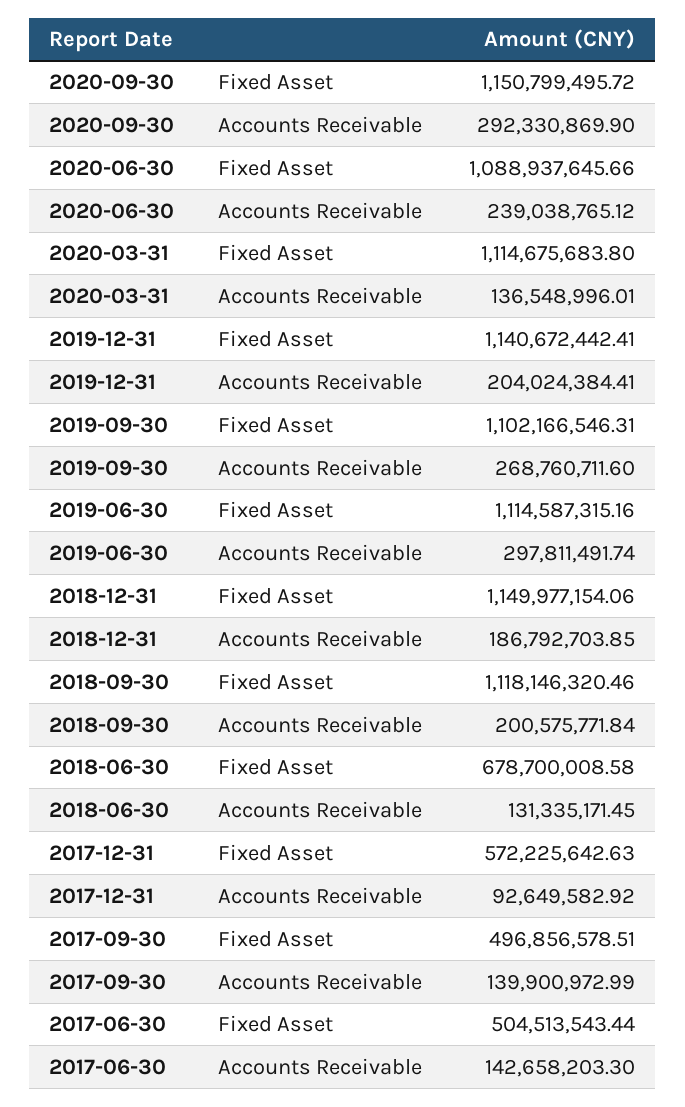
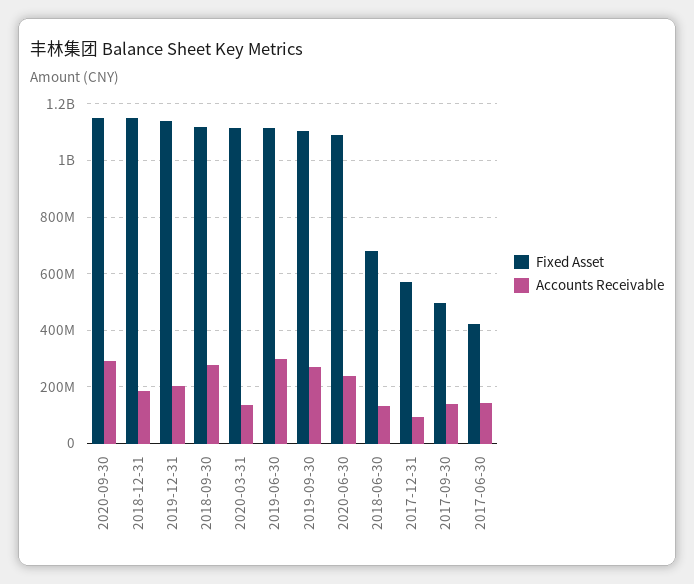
  {
    "Fixed Asset": {
      "2020-09-30": 1150799495.72,
      "2020-06-30": 1088937645.66,
      "2020-03-31": 1114675683.8,
      "2019-12-31": 1140672442.41,
      "2019-09-30": 1102166546.31,
      "2019-06-30": 1114587315.16,
      "2018-12-31": 1149977154.06,
      "2018-09-30": 1118146320.46,
      "2018-06-30": 678700008.58,
      "2017-12-31": 572225642.63,
      "2017-09-30": 496856578.51,
-     "2017-06-30": 504513543.44
+     "2017-06-30": 425000000
    },
    "Accounts Receivable": {
      "2020-09-30": 292330869.9,
      "2020-06-30": 239038765.12,
      "2020-03-31": 136548996.01,
      "2019-12-31": 204024384.41,
      "2019-09-30": 268760711.6,
      "2019-06-30": 297811491.74,
      "2018-12-31": 186792703.85,
-     "2018-09-30": 200575771.84,
+     "2018-09-30": 275000000,
      "2018-06-30": 131335171.45,
      "2017-12-31": 92649582.92,
      "2017-09-30": 139900972.99,
      "2017-06-30": 142658203.3
    }
  }

